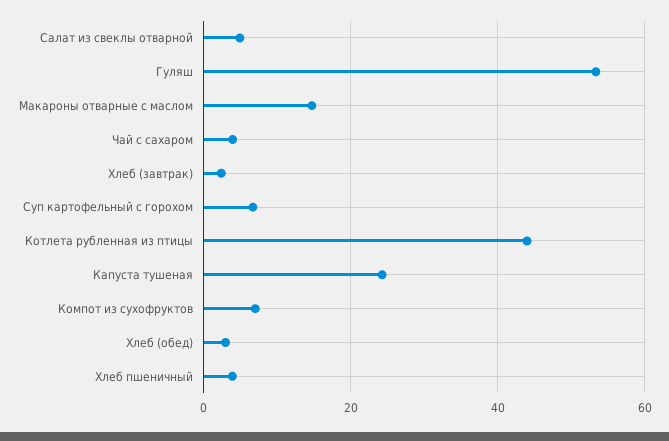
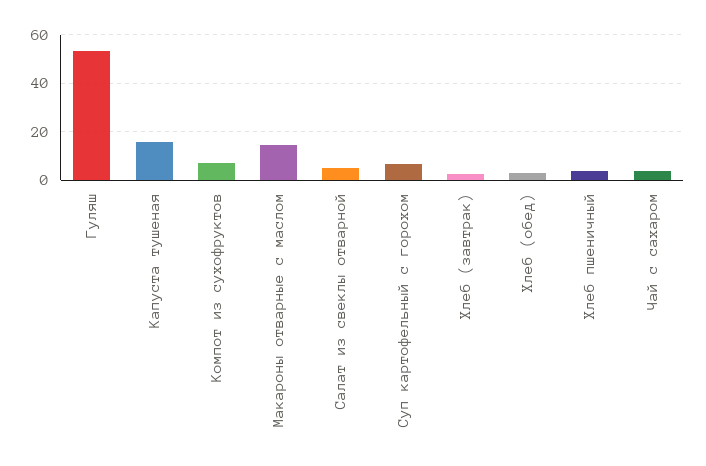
  {
    "Салат из свеклы отварной": 4,
    "Гуляш": 54,
    "Макароны отварные с маслом": 14,
    "Чай с сахаром": 4,
    "Хлеб (завтрак)": 2,
    "Суп картофельный с горохом": 6,
-   "Котлета рубленная из птицы": 44,
-   "Капуста тушеная": 24,
+   "Капуста тушеная": 15,
    "Компот из сухофруктов": 8,
    "Хлеб (обед)": 2,
    "Хлеб пшеничный": 4
  }

